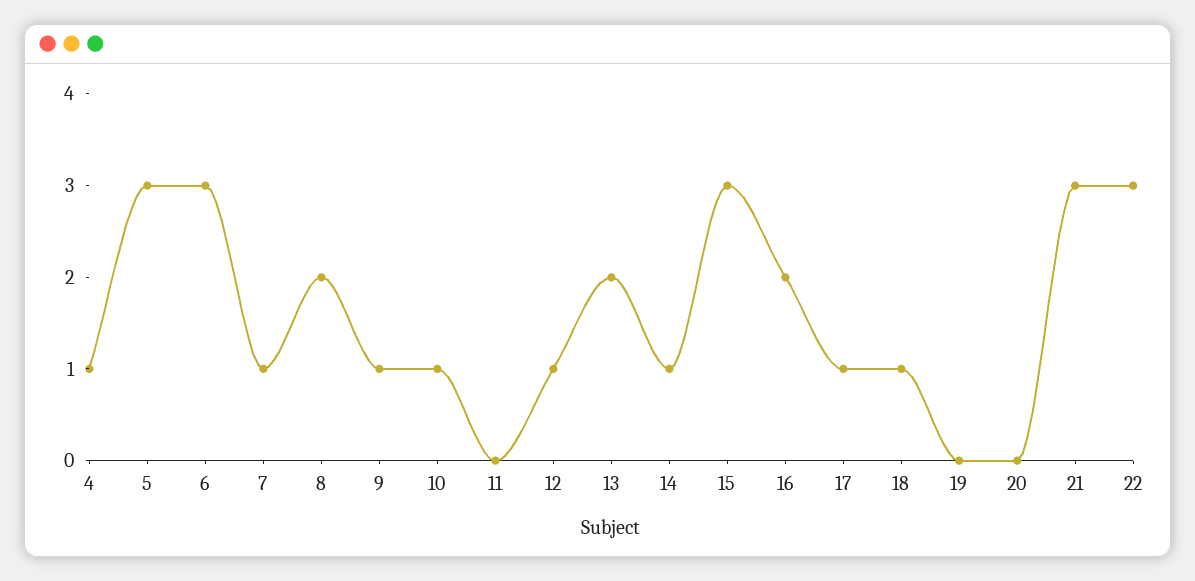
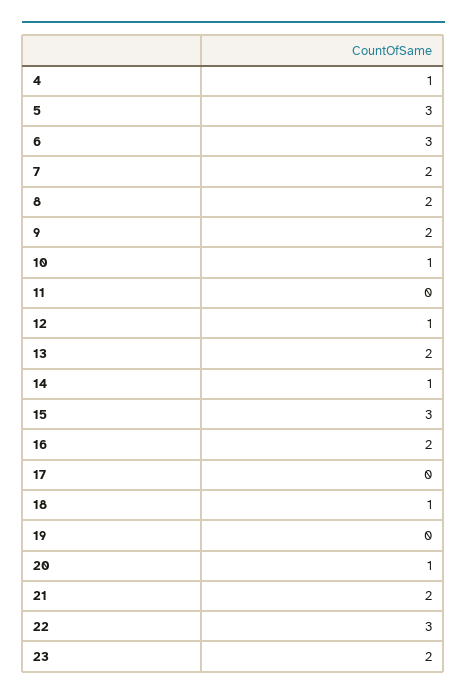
  {
    "4": 1,
    "5": 3,
    "6": 3,
-   "7": 1,
+   "7": 2,
    "8": 2,
-   "9": 1,
+   "9": 2,
    "10": 1,
    "11": 0,
    "12": 1,
    "13": 2,
    "14": 1,
    "15": 3,
    "16": 2,
-   "17": 1,
+   "17": 0,
    "18": 1,
    "19": 0,
-   "20": 0,
+   "20": 1,
-   "21": 3,
+   "21": 2,
-   "22": 3
+   "22": 3,
+   "23": 2
  }

